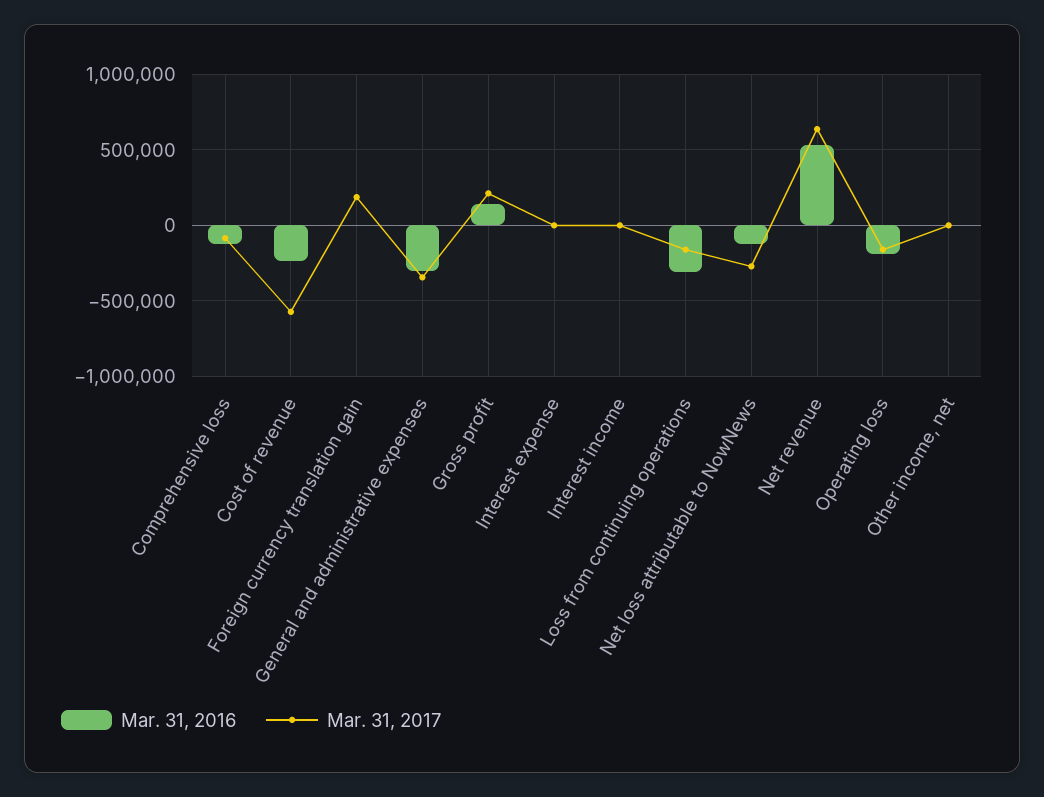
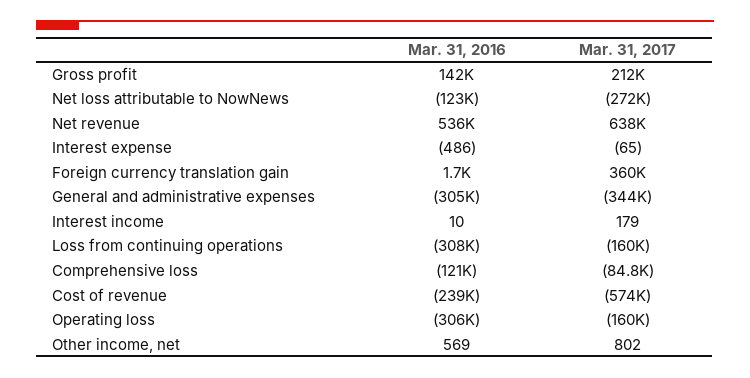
  {
    "Mar. 31, 2016": {
      "Comprehensive loss": -121000,
      "Cost of revenue": -239000,
      "Foreign currency translation gain": 1700,
      "General and administrative expenses": -305000,
      "Gross profit": 142000,
      "Interest expense": -486,
      "Interest income": 10,
      "Loss from continuing operations": -308000,
      "Net loss attributable to NowNews": -123000,
      "Net revenue": 536000,
-     "Operating loss": -200000,
+     "Operating loss": -306000,
      "Other income, net": 569
    },
    "Mar. 31, 2017": {
      "Comprehensive loss": -84800,
      "Cost of revenue": -574000,
-     "Foreign currency translation gain": 200000,
+     "Foreign currency translation gain": 360000,
      "General and administrative expenses": -344000,
      "Gross profit": 212000,
      "Interest expense": -65,
      "Interest income": 179,
      "Loss from continuing operations": -160000,
      "Net loss attributable to NowNews": -272000,
      "Net revenue": 638000,
      "Operating loss": -160000,
      "Other income, net": 802
    }
  }

